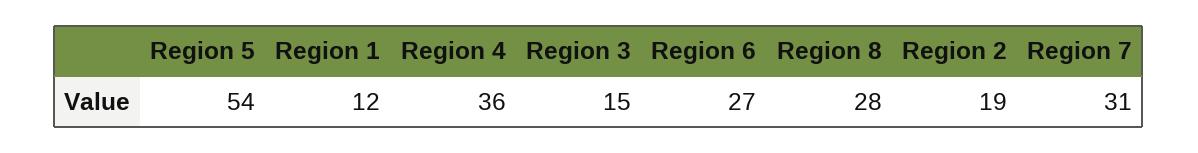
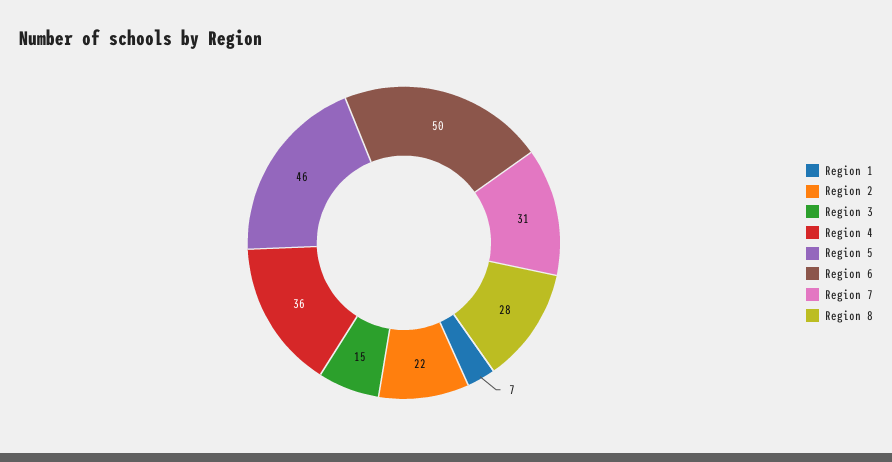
  {
-   "Region 5": 54,
+   "Region 5": 46,
-   "Region 1": 12,
+   "Region 1": 7,
    "Region 4": 36,
    "Region 3": 15,
-   "Region 6": 27,
+   "Region 6": 50,
    "Region 8": 28,
-   "Region 2": 19,
+   "Region 2": 22,
    "Region 7": 31
  }

